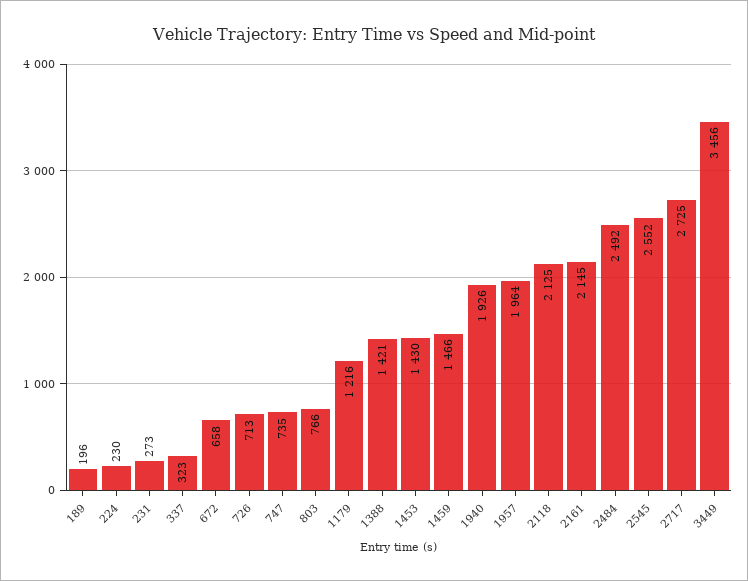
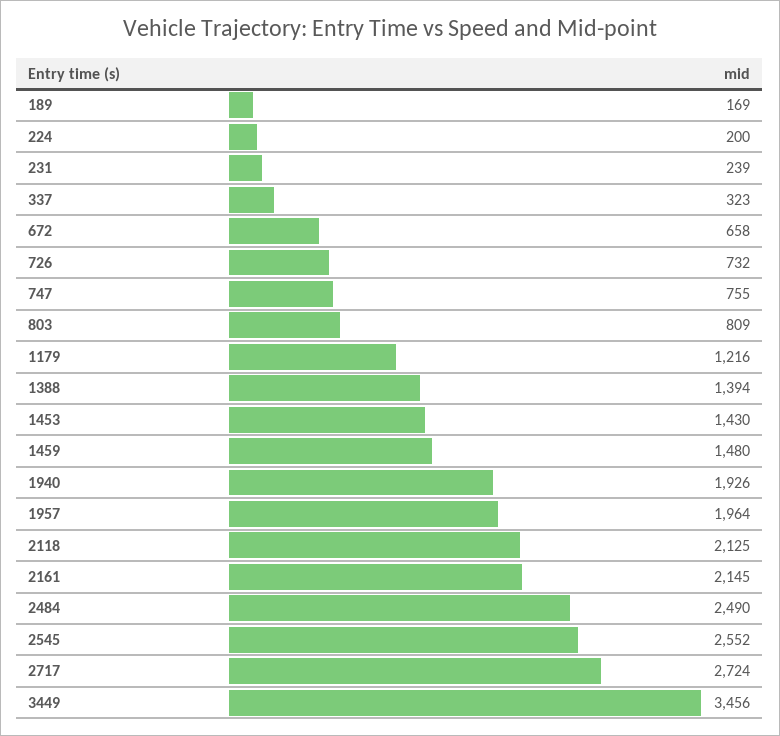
  {
-   "189": 196,
+   "189": 169,
-   "224": 230,
+   "224": 200,
-   "231": 273,
+   "231": 239,
    "337": 323,
    "672": 658,
-   "726": 713,
+   "726": 732,
-   "747": 735,
+   "747": 755,
-   "803": 766,
+   "803": 809,
    "1179": 1216,
-   "1388": 1421,
+   "1388": 1394,
    "1453": 1430,
-   "1459": 1466,
+   "1459": 1480,
    "1940": 1926,
    "1957": 1964,
    "2118": 2125,
    "2161": 2145,
-   "2484": 2492,
+   "2484": 2490,
    "2545": 2552,
-   "2717": 2725,
+   "2717": 2724,
    "3449": 3456
  }

